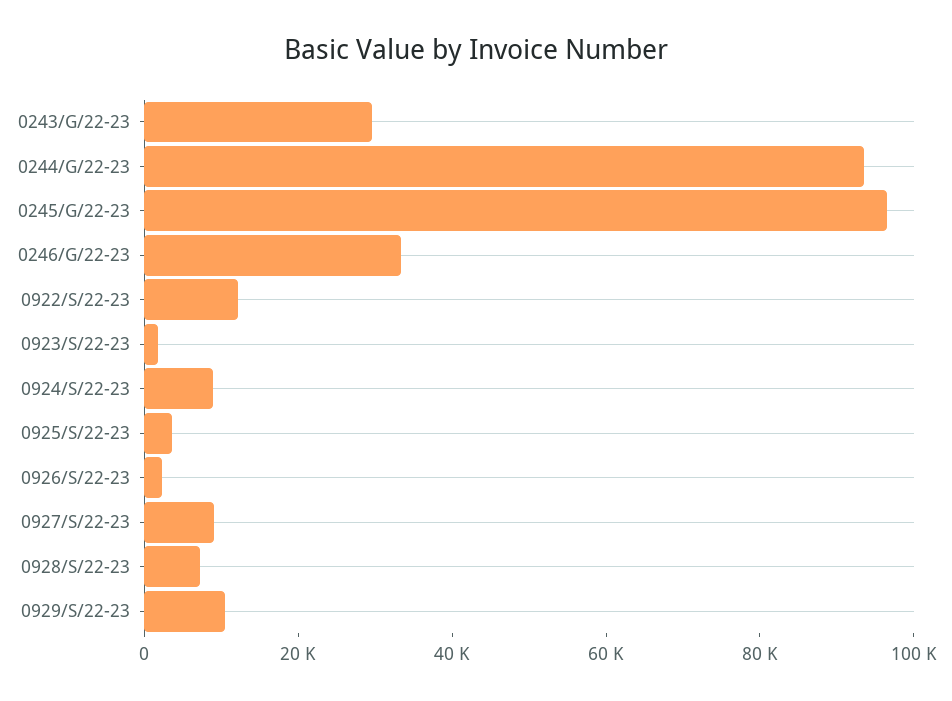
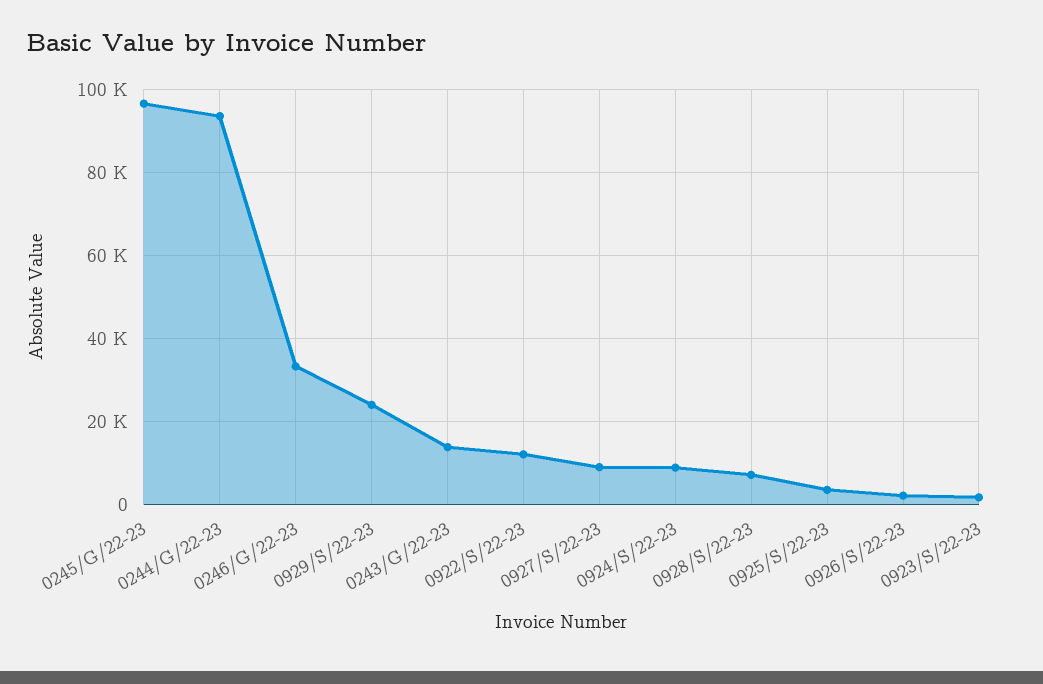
  {
-   "0243/G/22-23": 30000,
+   "0243/G/22-23": 14000,
    "0244/G/22-23": 94000,
    "0245/G/22-23": 96000,
    "0246/G/22-23": 34000,
    "0922/S/22-23": 12000,
    "0923/S/22-23": 2000,
    "0924/S/22-23": 8000,
    "0925/S/22-23": 4000,
    "0926/S/22-23": 2000,
    "0927/S/22-23": 10000,
    "0928/S/22-23": 8000,
-   "0929/S/22-23": 10000
+   "0929/S/22-23": 24000
  }

